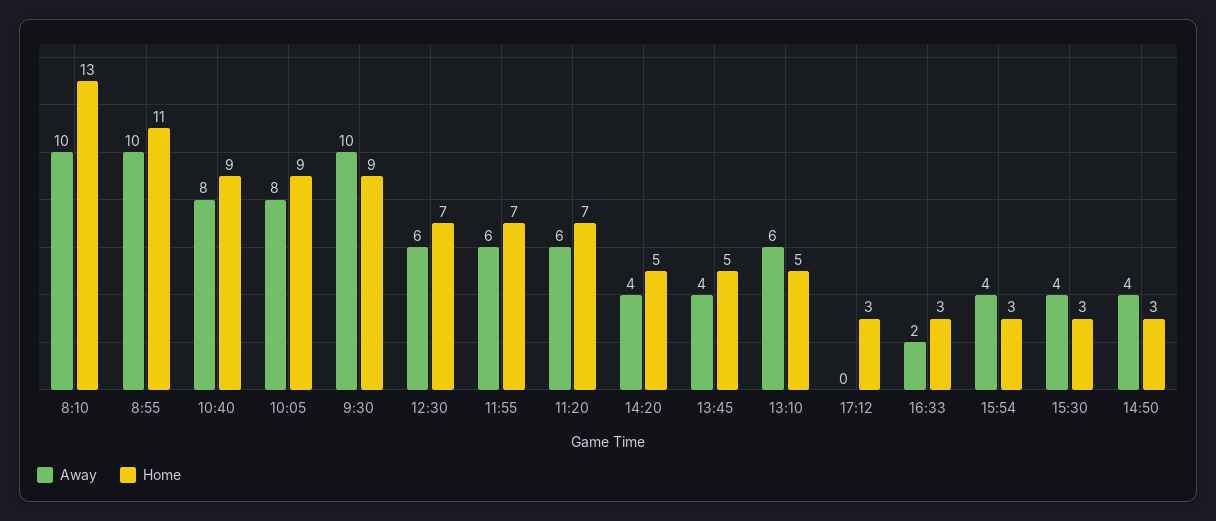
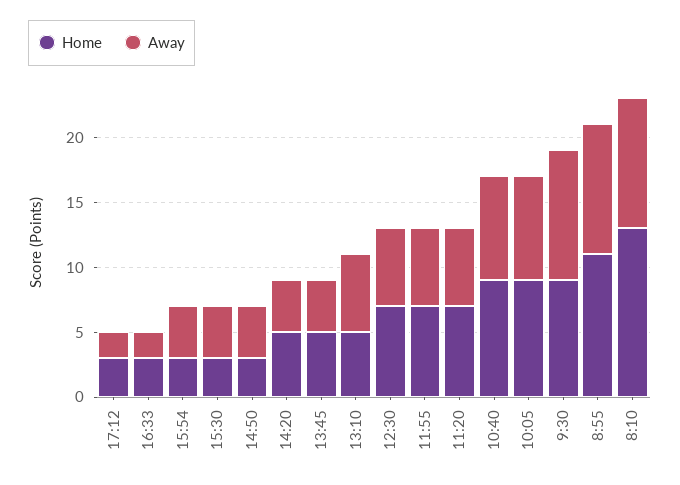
  {
    "Away": {
      "8:10": 10,
      "8:55": 10,
      "10:40": 8,
      "10:05": 8,
      "9:30": 10,
      "12:30": 6,
      "11:55": 6,
      "11:20": 6,
      "14:20": 4,
      "13:45": 4,
      "13:10": 6,
-     "17:12": 0,
+     "17:12": 2,
      "16:33": 2,
      "15:54": 4,
      "15:30": 4,
      "14:50": 4
    },
    "Home": {
      "8:10": 13,
      "8:55": 11,
      "10:40": 9,
      "10:05": 9,
      "9:30": 9,
      "12:30": 7,
      "11:55": 7,
      "11:20": 7,
      "14:20": 5,
      "13:45": 5,
      "13:10": 5,
      "17:12": 3,
      "16:33": 3,
      "15:54": 3,
      "15:30": 3,
      "14:50": 3
    }
  }

